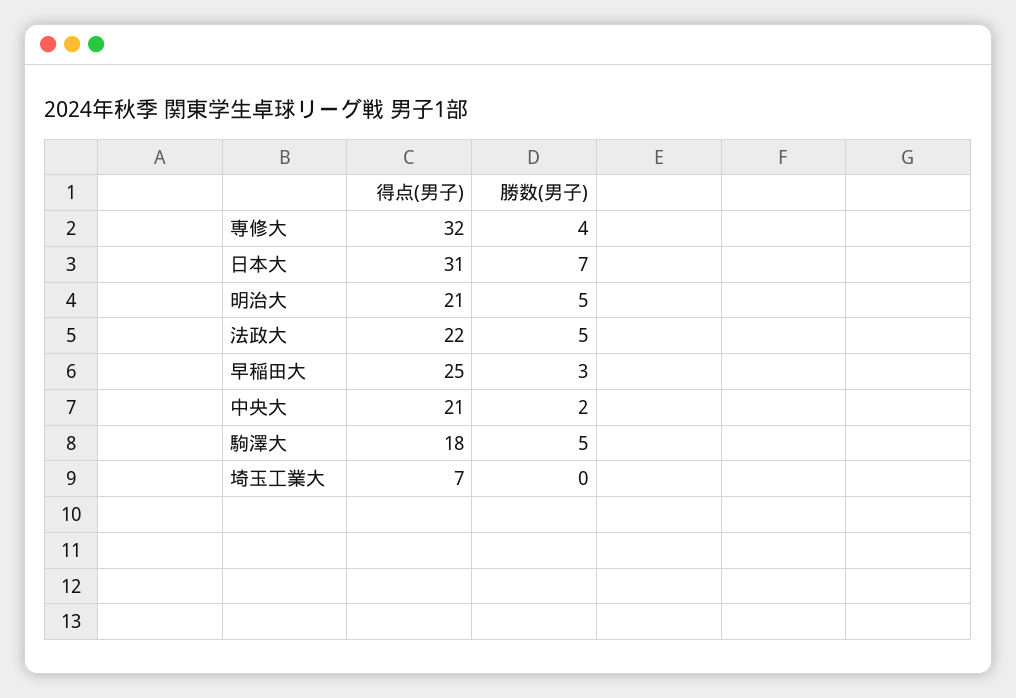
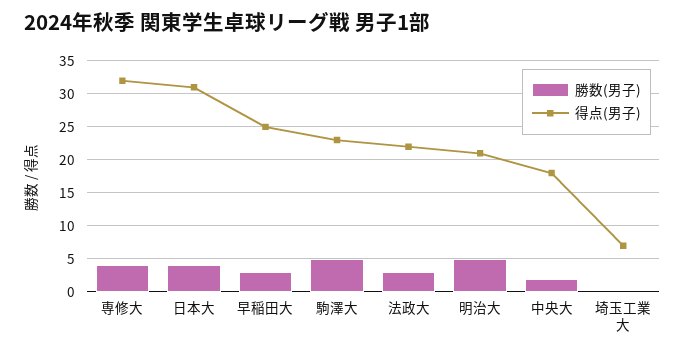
  {
    "得点(男子)": {
      "専修大": 32,
      "日本大": 31,
      "明治大": 21,
      "法政大": 22,
      "早稲田大": 25,
-     "中央大": 21,
+     "中央大": 18,
-     "駒澤大": 18,
+     "駒澤大": 23,
      "埼玉工業大": 7
    },
    "勝数(男子)": {
      "専修大": 4,
-     "日本大": 7,
+     "日本大": 4,
      "明治大": 5,
-     "法政大": 5,
+     "法政大": 3,
      "早稲田大": 3,
      "中央大": 2,
      "駒澤大": 5,
      "埼玉工業大": 0
    }
  }

